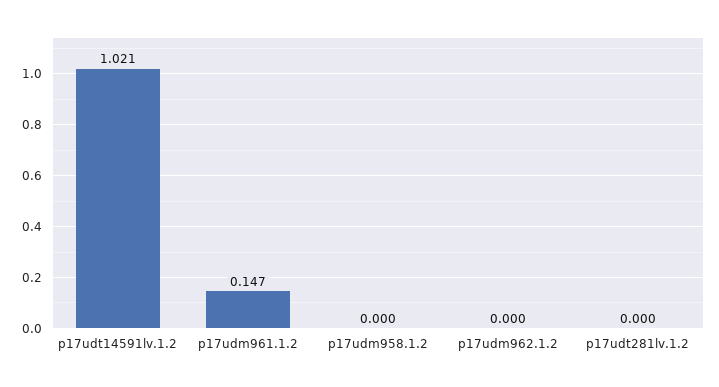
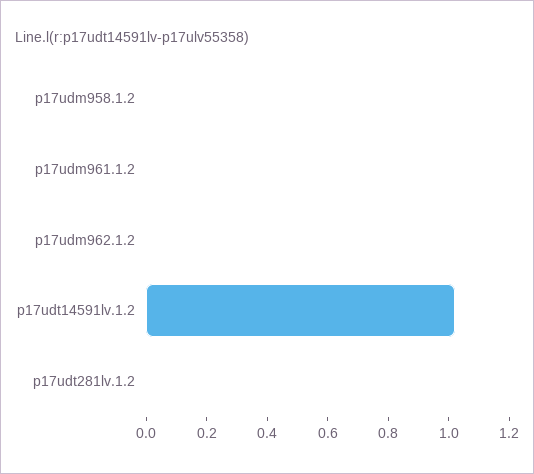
  {
    "p17udt14591lv.1.2": 1.021,
-   "p17udm961.1.2": 0.147,
+   "p17udm961.1.2": 0,
    "p17udm958.1.2": 0,
    "p17udm962.1.2": 0,
    "p17udt281lv.1.2": 0
  }

